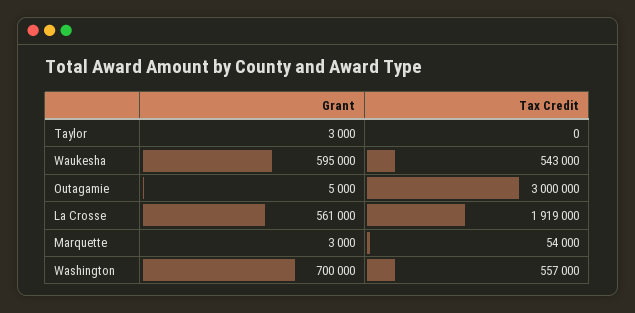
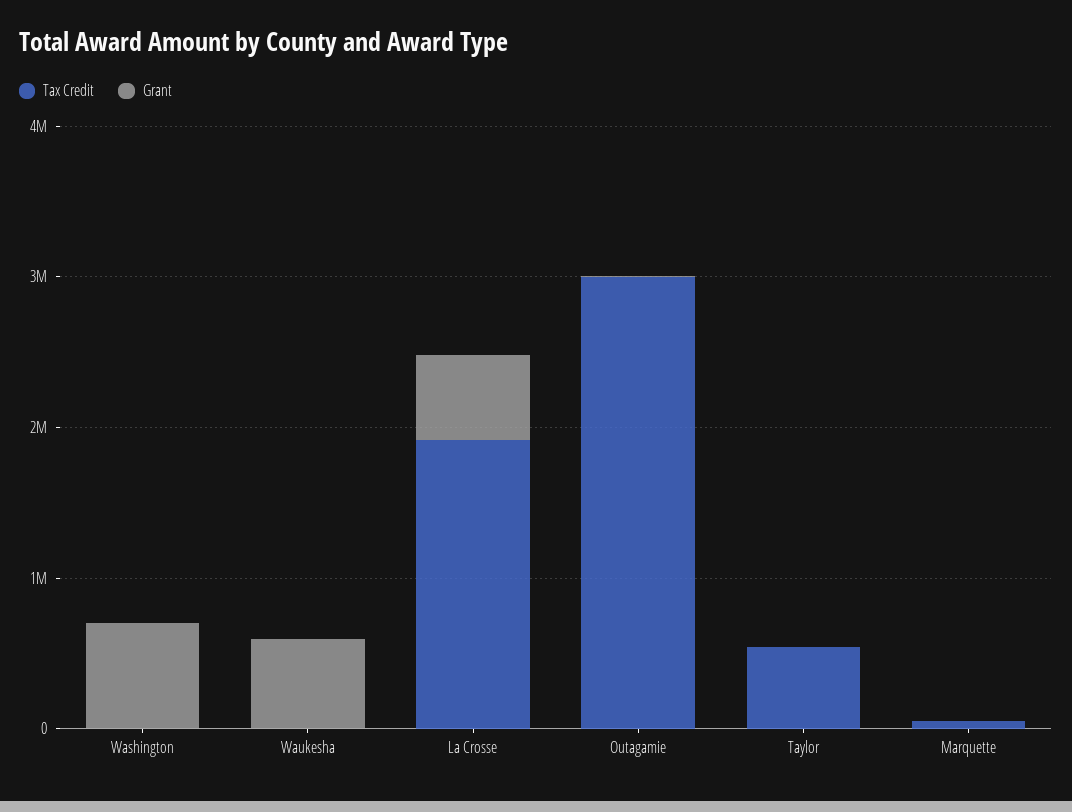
  {
    "Grant": {
      "Taylor": 3000,
      "Waukesha": 595000,
      "Outagamie": 5000,
      "La Crosse": 561000,
      "Marquette": 3000,
      "Washington": 700000
    },
    "Tax Credit": {
-     "Taylor": 0,
+     "Taylor": 600000,
-     "Waukesha": 543000,
+     "Waukesha": 0,
      "Outagamie": 3000000,
      "La Crosse": 1919000,
      "Marquette": 54000,
-     "Washington": 557000
+     "Washington": 0
    }
  }

